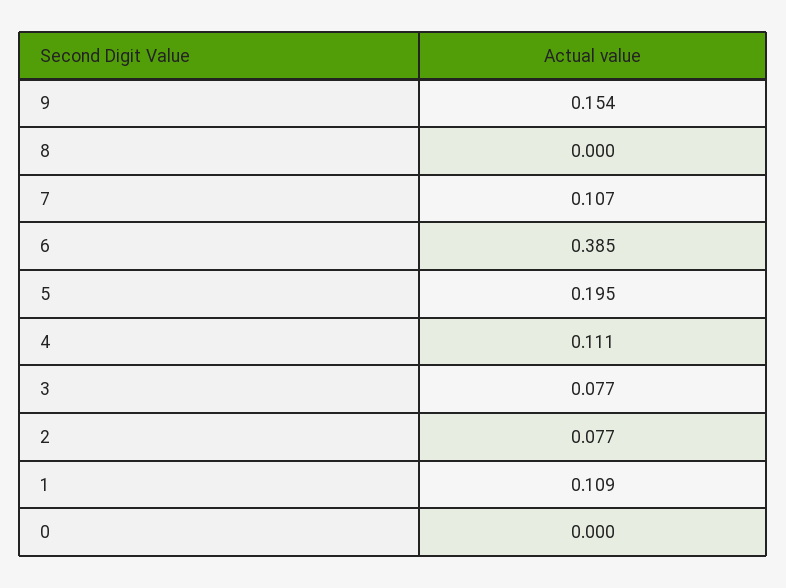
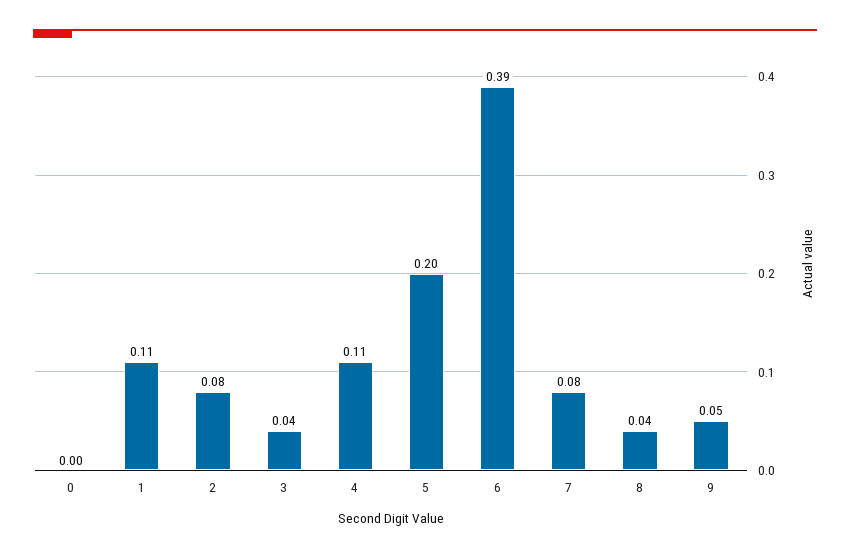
  {
-   "9": 0.154,
+   "9": 0.05,
-   "8": 0,
+   "8": 0.04,
-   "7": 0.107,
+   "7": 0.08,
    "6": 0.385,
    "5": 0.195,
    "4": 0.111,
-   "3": 0.077,
+   "3": 0.04,
    "2": 0.077,
    "1": 0.109,
    "0": 0
  }

